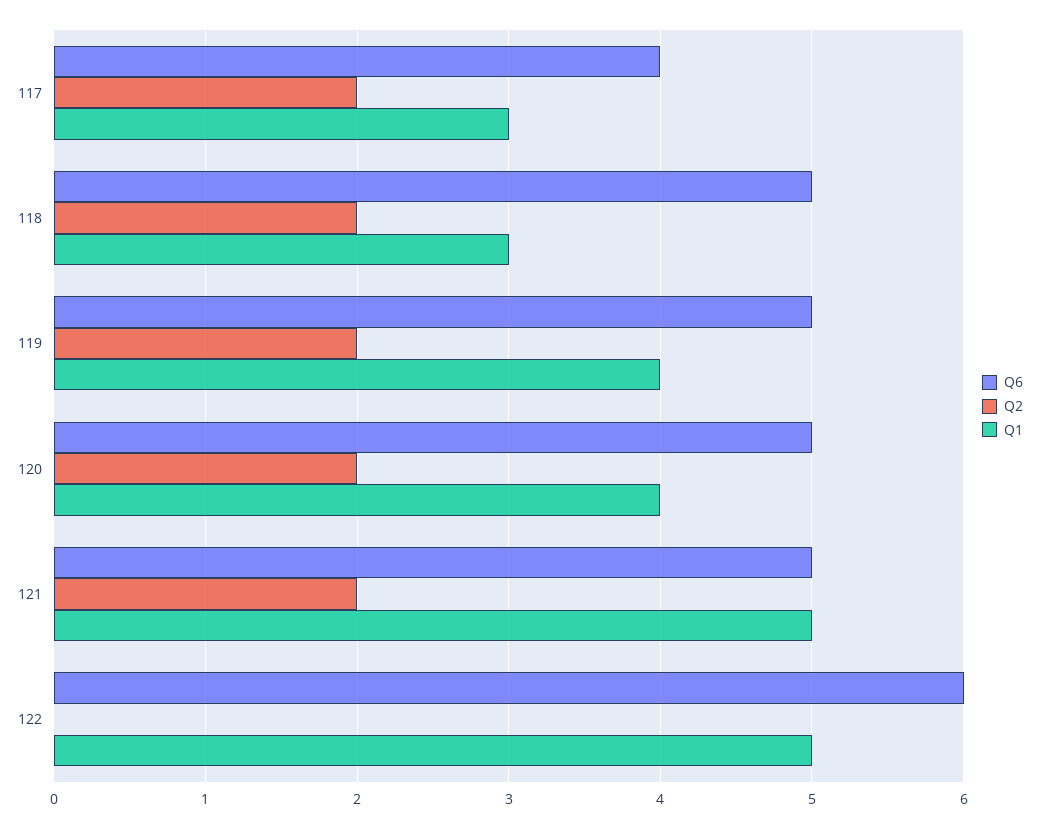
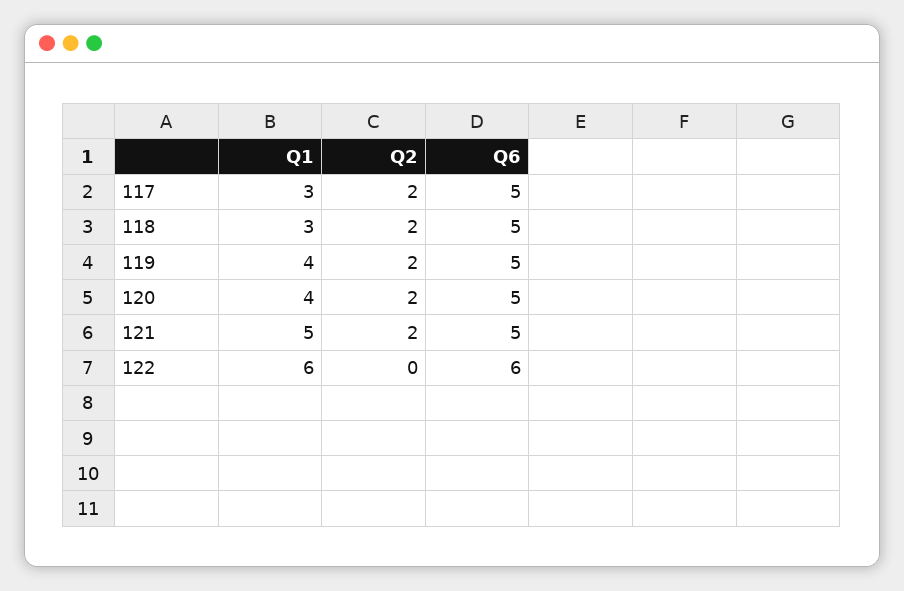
  {
    "Q6": {
-     "117": 4,
+     "117": 5,
      "118": 5,
      "119": 5,
      "120": 5,
      "121": 5,
      "122": 6
    },
    "Q2": {
      "117": 2,
      "118": 2,
      "119": 2,
      "120": 2,
      "121": 2,
      "122": 0
    },
    "Q1": {
      "117": 3,
      "118": 3,
      "119": 4,
      "120": 4,
      "121": 5,
-     "122": 5
+     "122": 6
    }
  }

